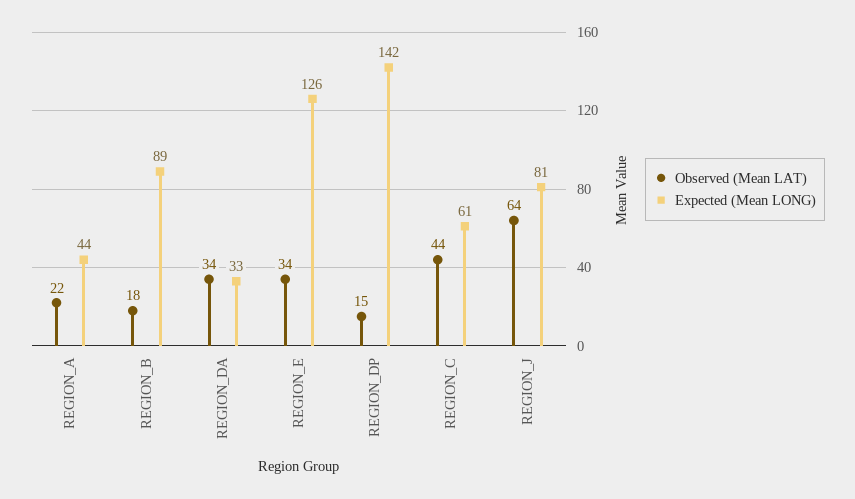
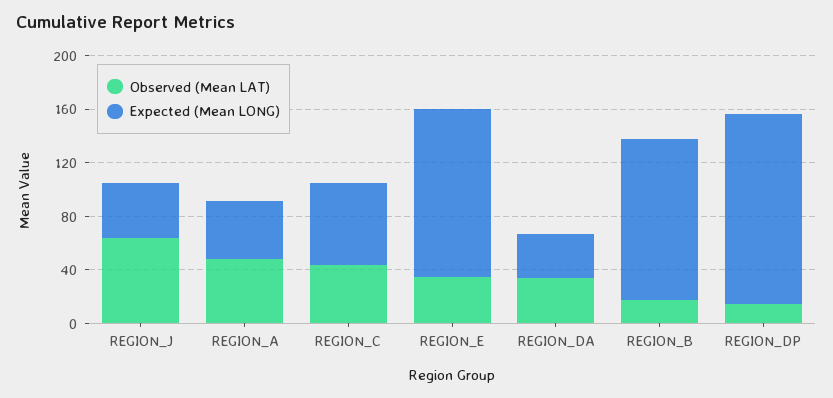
  {
    "Observed (Mean LAT)": {
-     "REGION_A": 22,
+     "REGION_A": 50,
      "REGION_B": 18,
      "REGION_DA": 34,
      "REGION_E": 34,
      "REGION_DP": 15,
      "REGION_C": 44,
      "REGION_J": 64
    },
    "Expected (Mean LONG)": {
      "REGION_A": 44,
-     "REGION_B": 89,
+     "REGION_B": 120,
      "REGION_DA": 33,
      "REGION_E": 126,
      "REGION_DP": 142,
      "REGION_C": 61,
-     "REGION_J": 81
+     "REGION_J": 40
    }
  }

